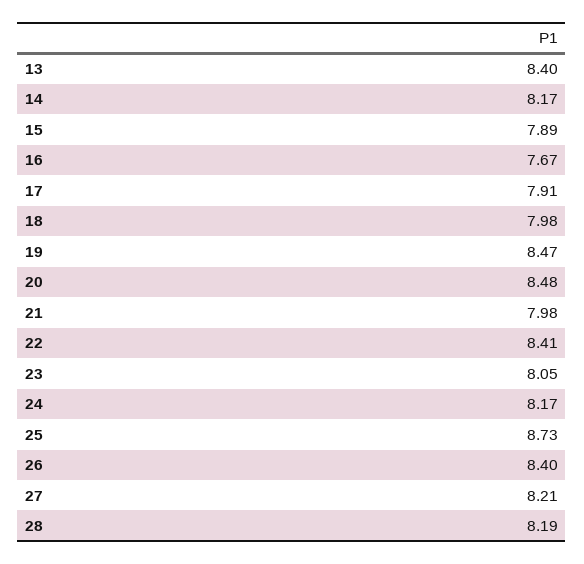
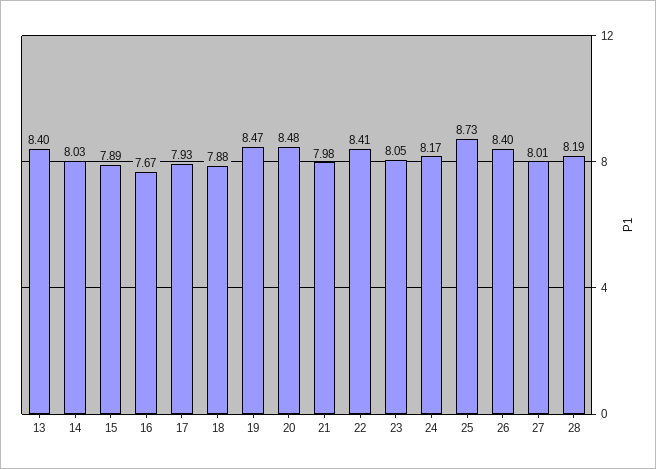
  {
    "13": 8.4,
-   "14": 8.17,
+   "14": 8.03,
    "15": 7.89,
    "16": 7.67,
-   "17": 7.91,
+   "17": 7.93,
-   "18": 7.98,
+   "18": 7.88,
    "19": 8.47,
    "20": 8.48,
    "21": 7.98,
    "22": 8.41,
    "23": 8.05,
    "24": 8.17,
    "25": 8.73,
    "26": 8.4,
-   "27": 8.21,
+   "27": 8.01,
    "28": 8.19
  }

